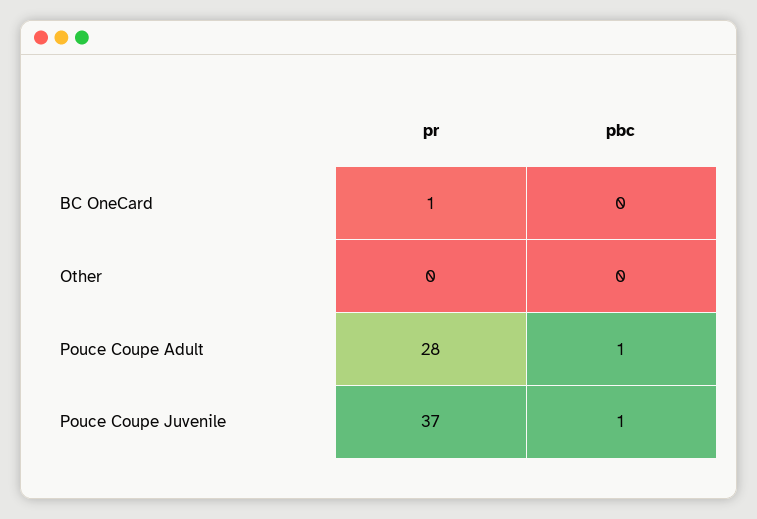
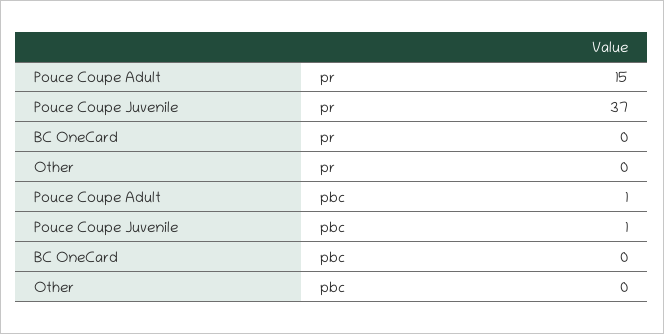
  {
    "pr": {
-     "BC OneCard": 1,
+     "BC OneCard": 0,
      "Other": 0,
-     "Pouce Coupe Adult": 28,
+     "Pouce Coupe Adult": 15,
      "Pouce Coupe Juvenile": 37
    },
    "pbc": {
      "BC OneCard": 0,
      "Other": 0,
      "Pouce Coupe Adult": 1,
      "Pouce Coupe Juvenile": 1
    }
  }

